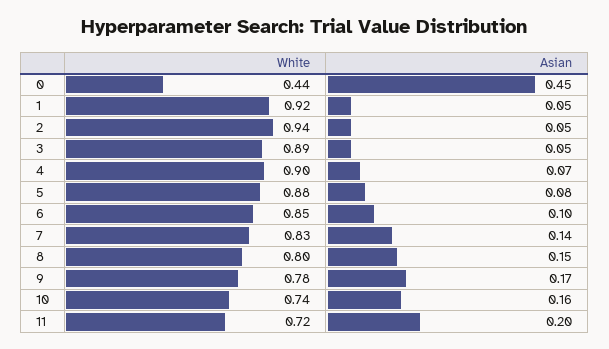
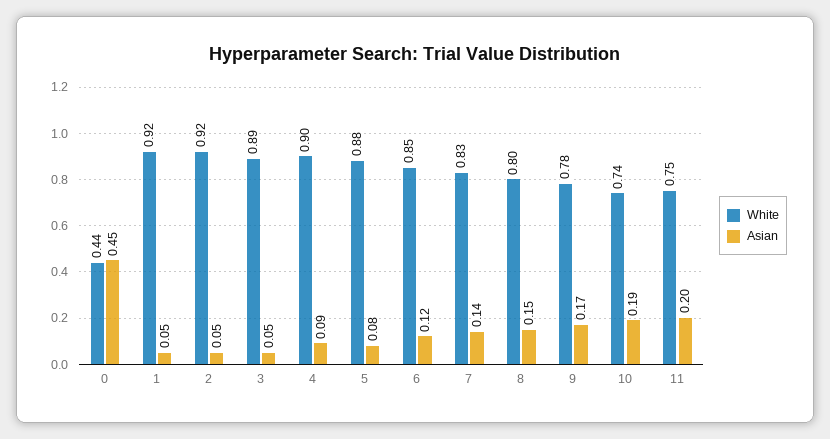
  {
    "White": {
      "0": 0.44,
      "1": 0.92,
-     "2": 0.94,
+     "2": 0.92,
      "3": 0.89,
      "4": 0.9,
      "5": 0.88,
      "6": 0.85,
      "7": 0.83,
      "8": 0.8,
      "9": 0.78,
      "10": 0.74,
-     "11": 0.72
+     "11": 0.75
    },
    "Asian": {
      "0": 0.45,
      "1": 0.05,
      "2": 0.05,
      "3": 0.05,
-     "4": 0.07,
+     "4": 0.09,
      "5": 0.08,
-     "6": 0.1,
+     "6": 0.12,
      "7": 0.14,
      "8": 0.15,
      "9": 0.17,
-     "10": 0.16,
+     "10": 0.19,
      "11": 0.2
    }
  }

